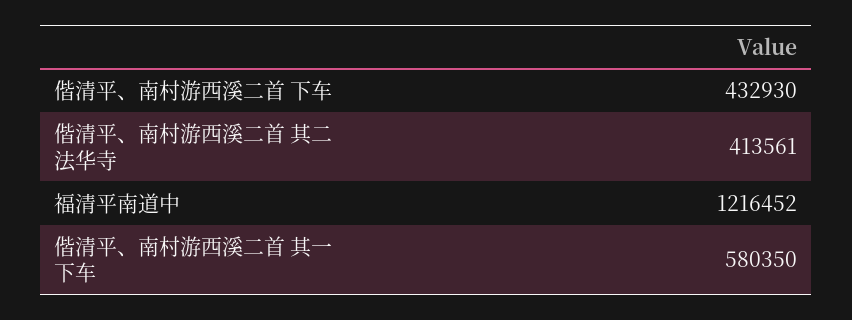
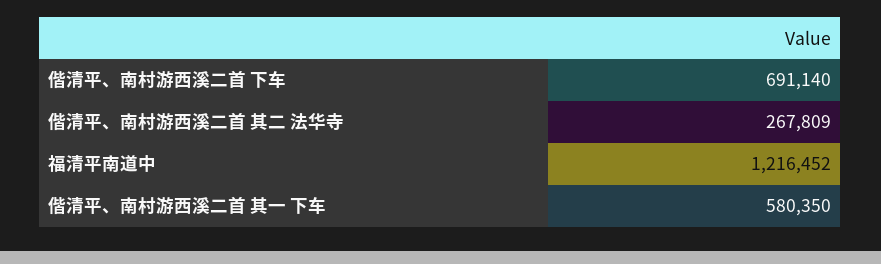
  {
-   "偕清平、南村游西溪二首 下车": 432930,
+   "偕清平、南村游西溪二首 下车": 691140,
-   "偕清平、南村游西溪二首 其二 法华寺": 413561,
+   "偕清平、南村游西溪二首 其二 法华寺": 267809,
    "福清平南道中": 1216452,
    "偕清平、南村游西溪二首 其一 下车": 580350
  }

